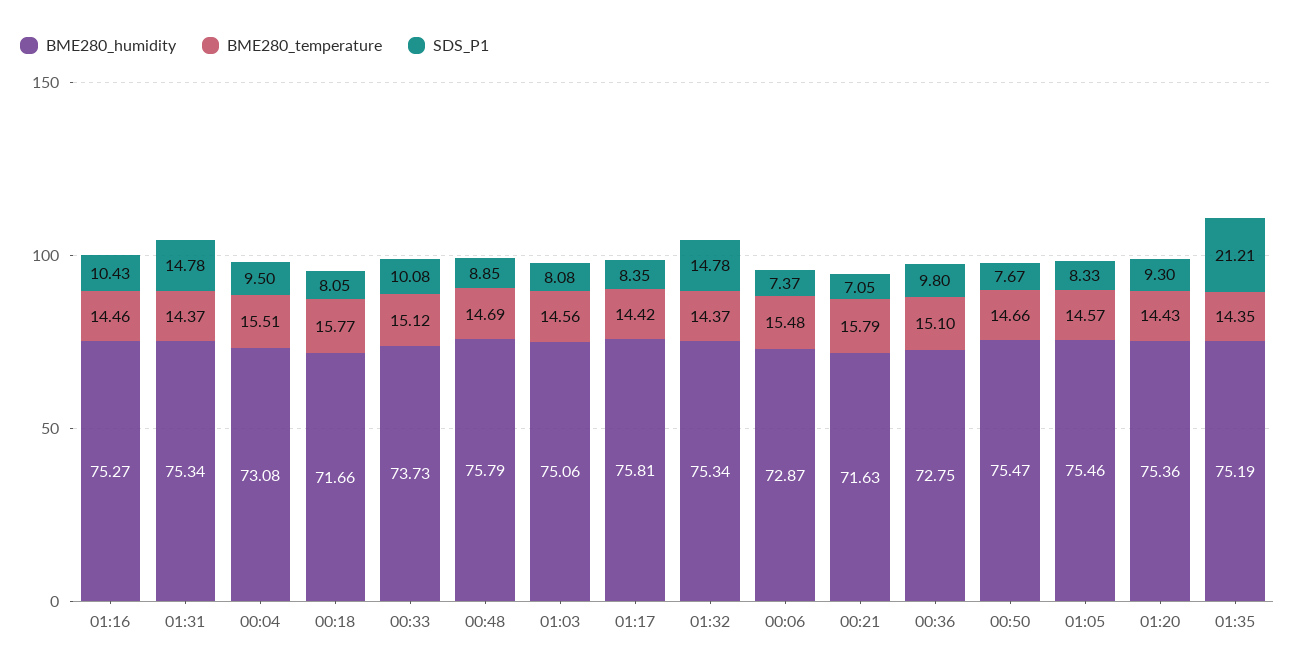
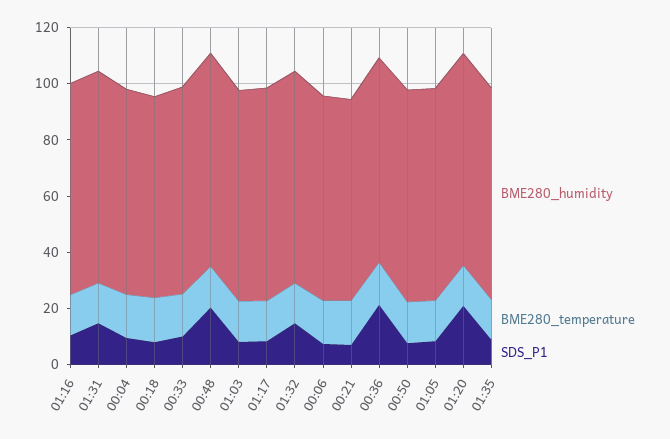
  {
    "BME280_humidity": {
      "01:16": 75.27,
      "01:31": 75.34,
      "00:04": 73.08,
      "00:18": 71.66,
      "00:33": 73.73,
      "00:48": 75.79,
      "01:03": 75.06,
      "01:17": 75.81,
      "01:32": 75.34,
      "00:06": 72.87,
      "00:21": 71.63,
      "00:36": 72.75,
      "00:50": 75.47,
      "01:05": 75.46,
      "01:20": 75.36,
      "01:35": 75.19
    },
    "BME280_temperature": {
      "01:16": 14.46,
      "01:31": 14.37,
      "00:04": 15.51,
      "00:18": 15.77,
      "00:33": 15.12,
      "00:48": 14.69,
      "01:03": 14.56,
      "01:17": 14.42,
      "01:32": 14.37,
      "00:06": 15.48,
      "00:21": 15.79,
      "00:36": 15.1,
      "00:50": 14.66,
      "01:05": 14.57,
      "01:20": 14.43,
      "01:35": 14.35
    },
    "SDS_P1": {
      "01:16": 10.43,
      "01:31": 14.78,
      "00:04": 9.5,
      "00:18": 8.05,
      "00:33": 10.08,
-     "00:48": 8.85,
+     "00:48": 20,
      "01:03": 8.08,
      "01:17": 8.35,
      "01:32": 14.78,
      "00:06": 7.37,
      "00:21": 7.05,
-     "00:36": 9.8,
+     "00:36": 20,
      "00:50": 7.67,
      "01:05": 8.33,
-     "01:20": 9.3,
+     "01:20": 20,
-     "01:35": 21.21
+     "01:35": 10
    }
  }

